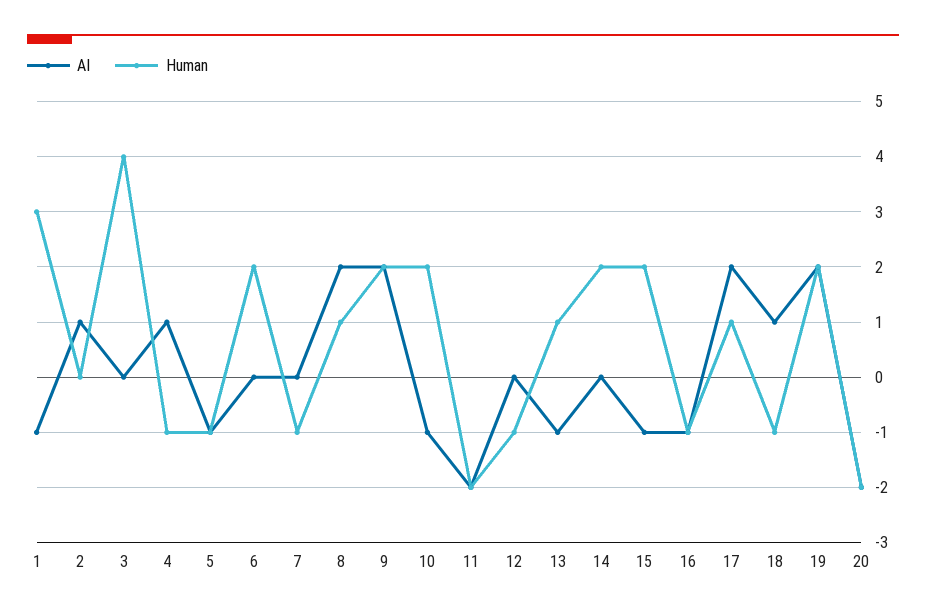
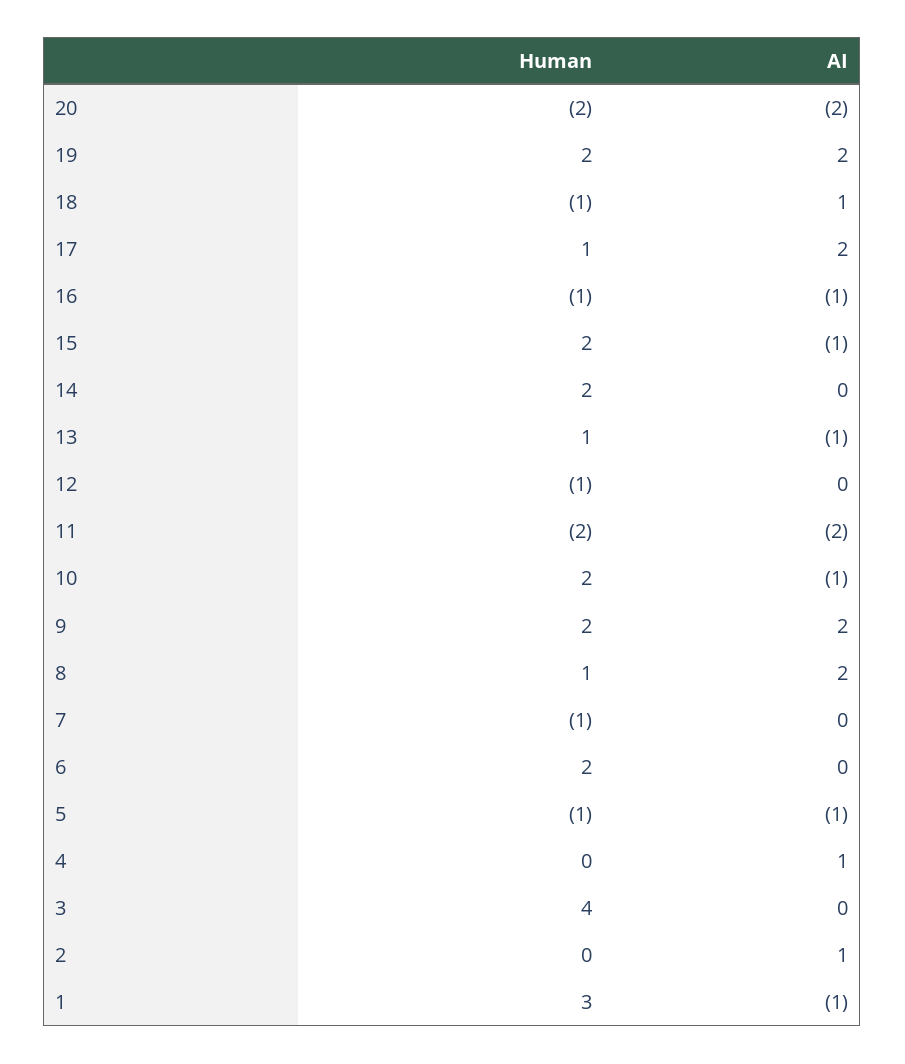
  {
    "AI": {
      "1": -1,
      "2": 1,
      "3": 0,
      "4": 1,
      "5": -1,
      "6": 0,
      "7": 0,
      "8": 2,
      "9": 2,
      "10": -1,
      "11": -2,
      "12": 0,
      "13": -1,
      "14": 0,
      "15": -1,
      "16": -1,
      "17": 2,
      "18": 1,
      "19": 2,
      "20": -2
    },
    "Human": {
      "1": 3,
      "2": 0,
      "3": 4,
-     "4": -1,
+     "4": 0,
      "5": -1,
      "6": 2,
      "7": -1,
      "8": 1,
      "9": 2,
      "10": 2,
      "11": -2,
      "12": -1,
      "13": 1,
      "14": 2,
      "15": 2,
      "16": -1,
      "17": 1,
      "18": -1,
      "19": 2,
      "20": -2
    }
  }

